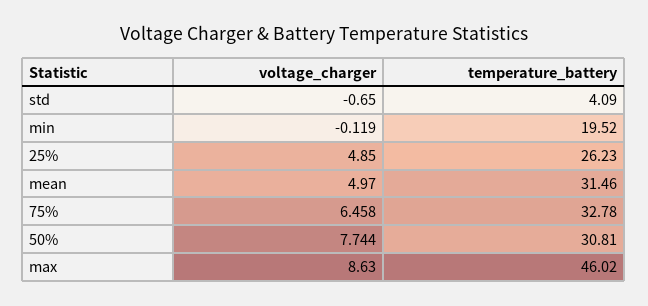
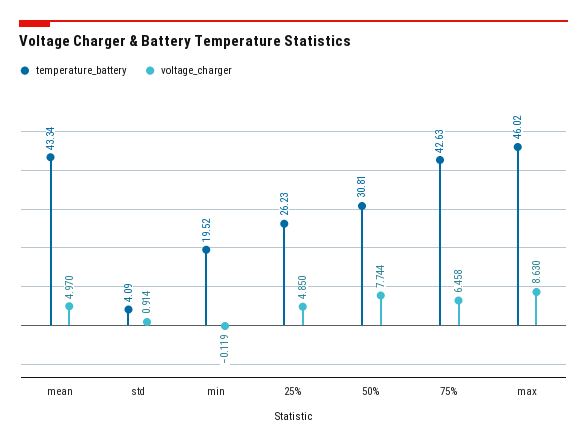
  {
    "voltage_charger": {
-     "std": -0.65,
+     "std": 0.914,
      "min": -0.119,
      "25%": 4.85,
      "mean": 4.97,
      "75%": 6.458,
      "50%": 7.744,
      "max": 8.63
    },
    "temperature_battery": {
      "std": 4.09,
      "min": 19.52,
      "25%": 26.23,
-     "mean": 31.46,
+     "mean": 43.34,
-     "75%": 32.78,
+     "75%": 42.63,
      "50%": 30.81,
      "max": 46.02
    }
  }

